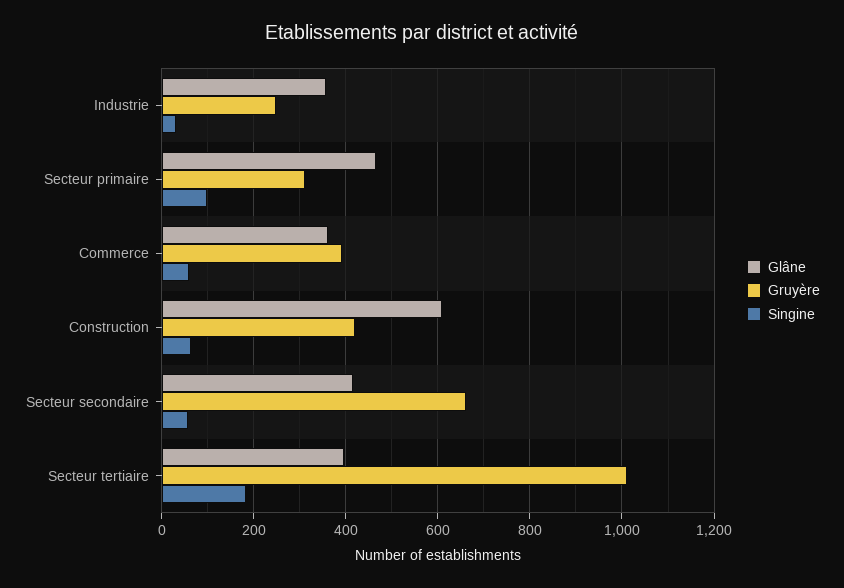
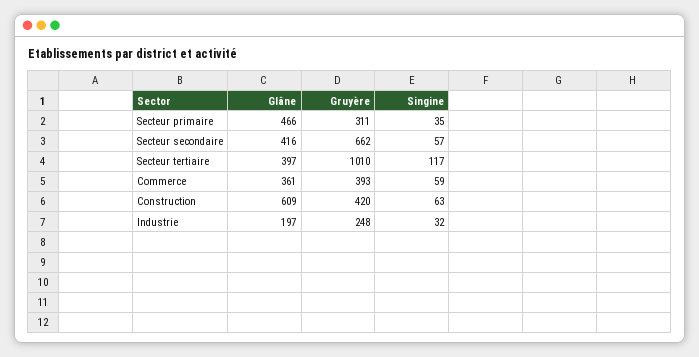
  {
    "Glâne": {
-     "Industrie": 360,
+     "Industrie": 197,
      "Secteur primaire": 466,
      "Commerce": 361,
      "Construction": 609,
      "Secteur secondaire": 416,
      "Secteur tertiaire": 397
    },
    "Gruyère": {
      "Industrie": 248,
      "Secteur primaire": 311,
      "Commerce": 393,
      "Construction": 420,
      "Secteur secondaire": 662,
      "Secteur tertiaire": 1010
    },
    "Singine": {
      "Industrie": 32,
-     "Secteur primaire": 100,
+     "Secteur primaire": 35,
      "Commerce": 59,
      "Construction": 63,
      "Secteur secondaire": 57,
-     "Secteur tertiaire": 180
+     "Secteur tertiaire": 117
    }
  }

